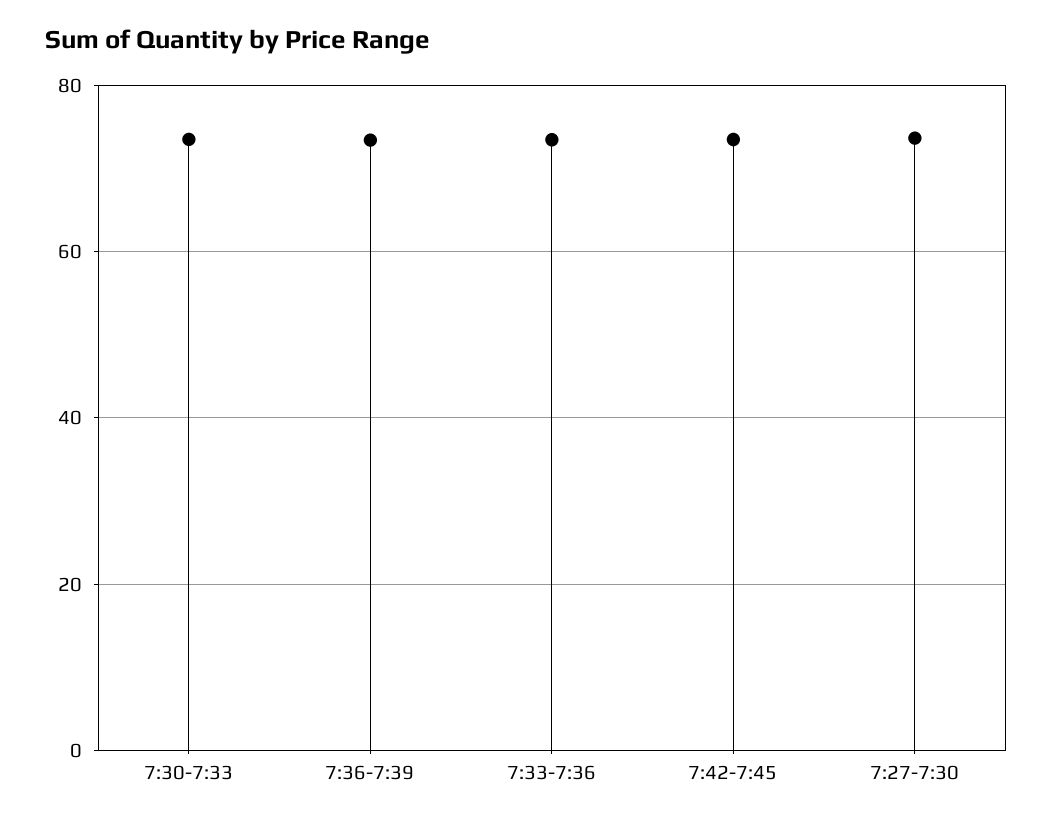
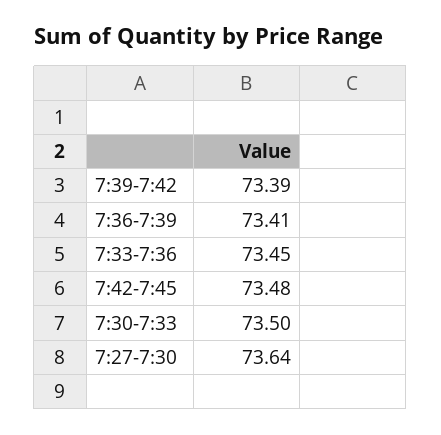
  {
    "7:30-7:33": 73.5,
    "7:36-7:39": 73.41,
    "7:33-7:36": 73.45,
    "7:42-7:45": 73.48,
-   "7:27-7:30": 73.64
+   "7:27-7:30": 73.64,
+   "7:39-7:42": 73.39
  }

